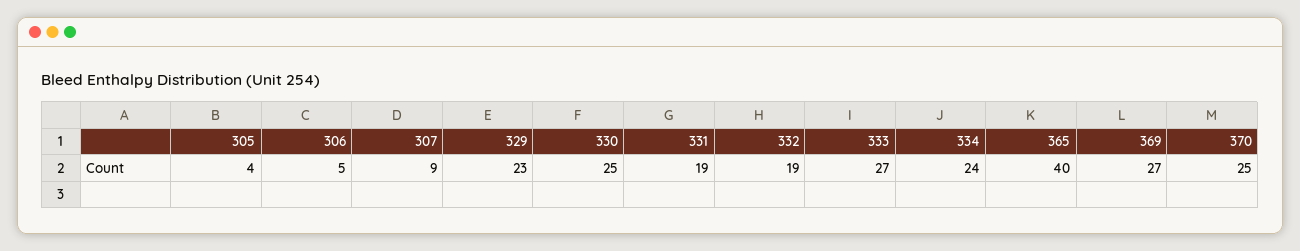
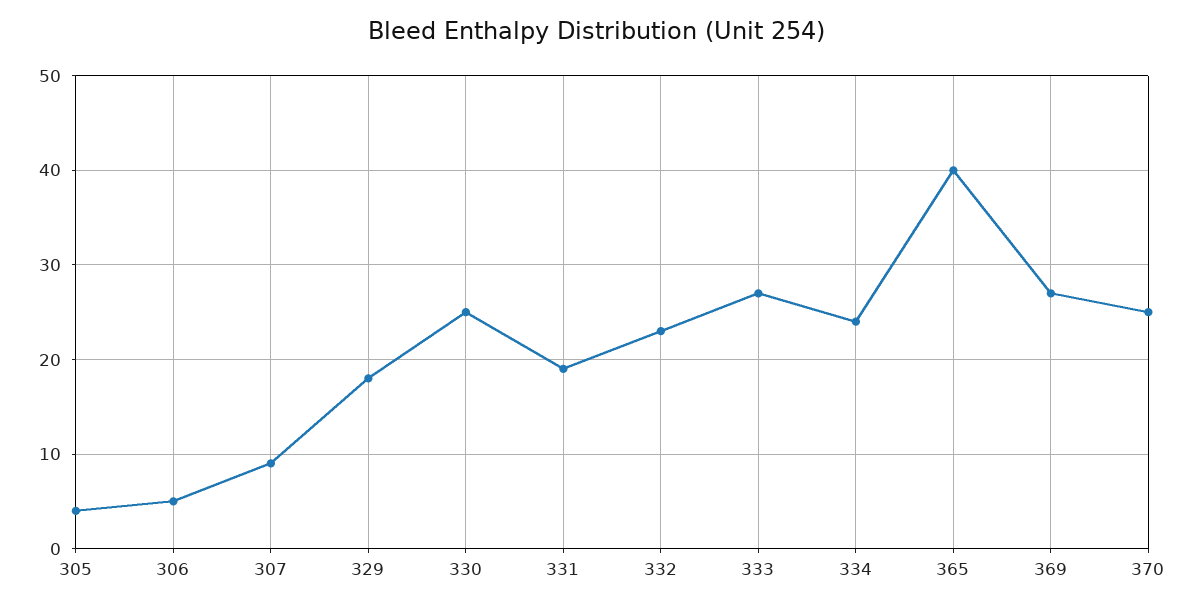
  {
    "305": 4,
    "306": 5,
    "307": 9,
-   "329": 23,
+   "329": 18,
    "330": 25,
    "331": 19,
-   "332": 19,
+   "332": 23,
    "333": 27,
    "334": 24,
    "365": 40,
    "369": 27,
    "370": 25
  }

